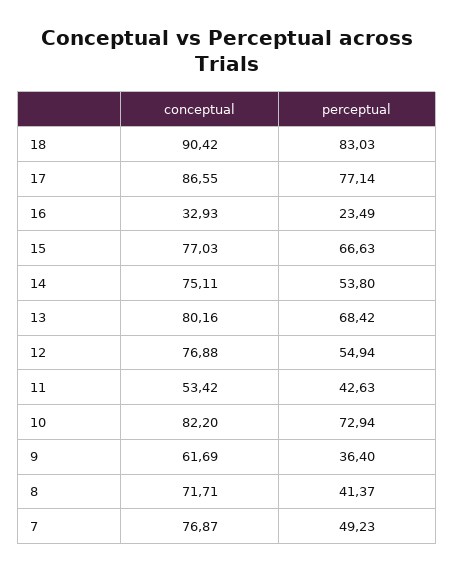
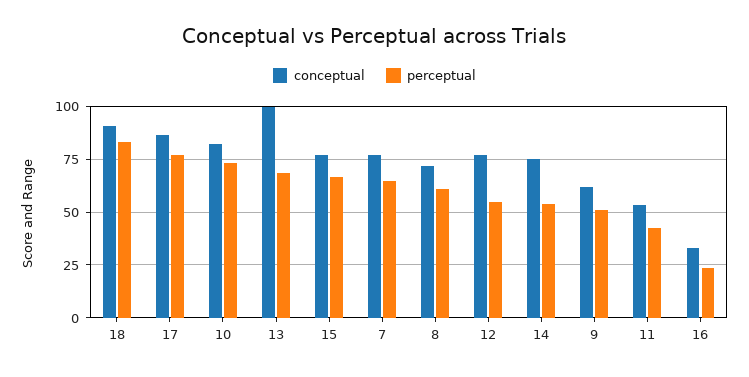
  {
    "conceptual": {
      "18": 90.42,
      "17": 86.55,
      "16": 32.93,
      "15": 77.03,
      "14": 75.11,
-     "13": 80.16,
+     "13": 100,
      "12": 76.88,
      "11": 53.42,
      "10": 82.2,
      "9": 61.69,
      "8": 71.71,
      "7": 76.87
    },
    "perceptual": {
      "18": 83.03,
      "17": 77.14,
      "16": 23.49,
      "15": 66.63,
      "14": 53.8,
      "13": 68.42,
      "12": 54.94,
      "11": 42.63,
      "10": 72.94,
-     "9": 36.4,
+     "9": 50,
-     "8": 41.37,
+     "8": 60,
-     "7": 49.23
+     "7": 65
    }
  }

